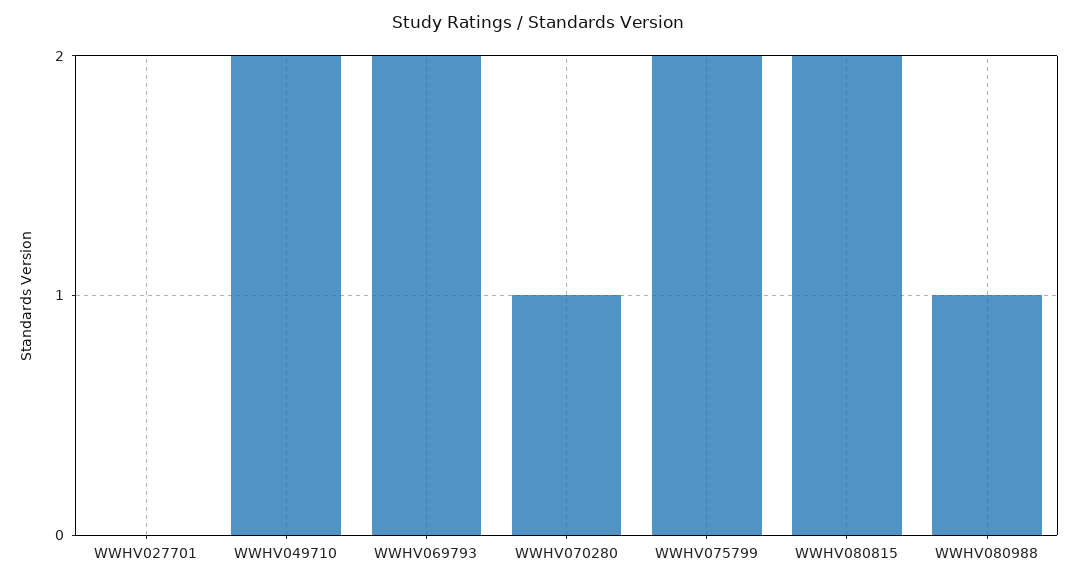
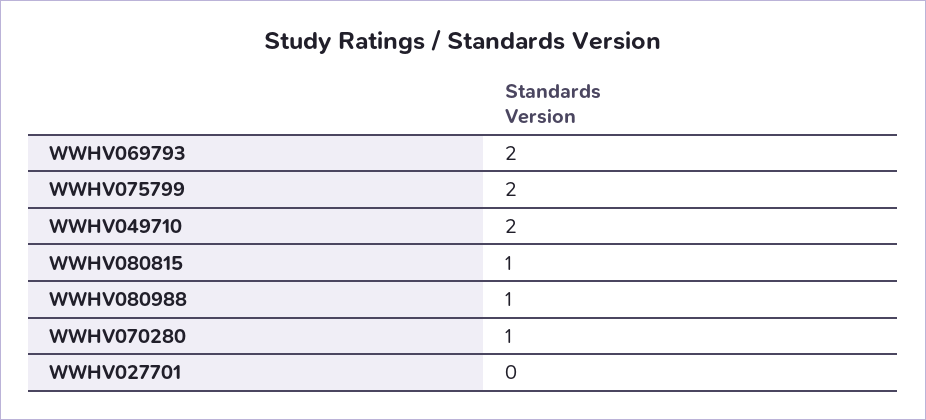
  {
    "WWHV027701": 0,
    "WWHV049710": 2,
    "WWHV069793": 2,
    "WWHV070280": 1,
    "WWHV075799": 2,
-   "WWHV080815": 2,
+   "WWHV080815": 1,
    "WWHV080988": 1
  }

